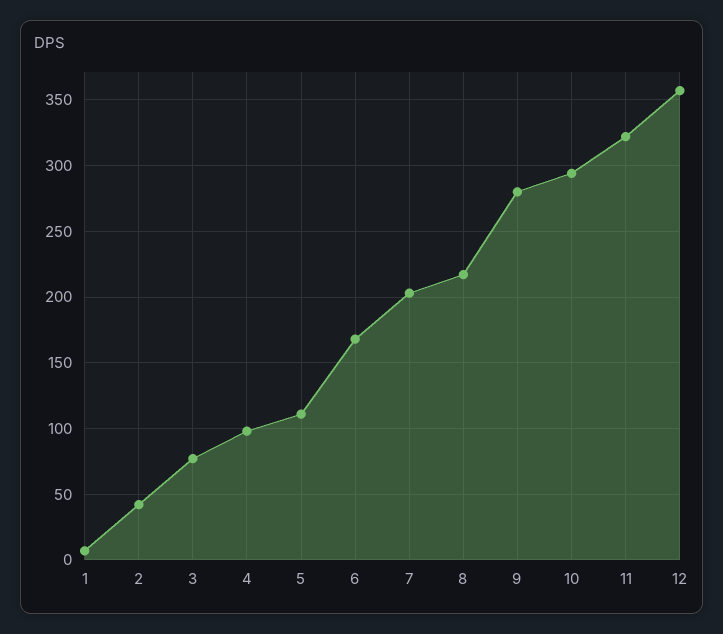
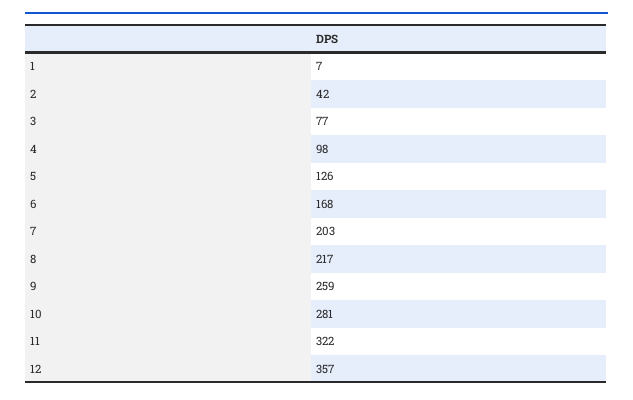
  {
    "1": 7,
    "2": 42,
    "3": 77,
    "4": 98,
-   "5": 110,
+   "5": 126,
    "6": 168,
    "7": 203,
    "8": 217,
-   "9": 280,
+   "9": 259,
-   "10": 295,
+   "10": 281,
    "11": 322,
    "12": 357
  }

